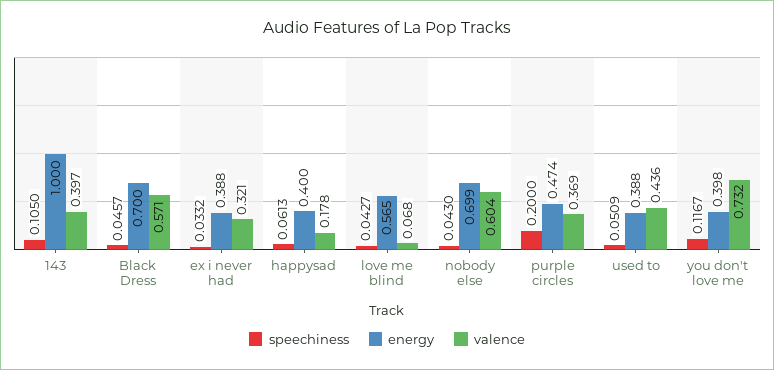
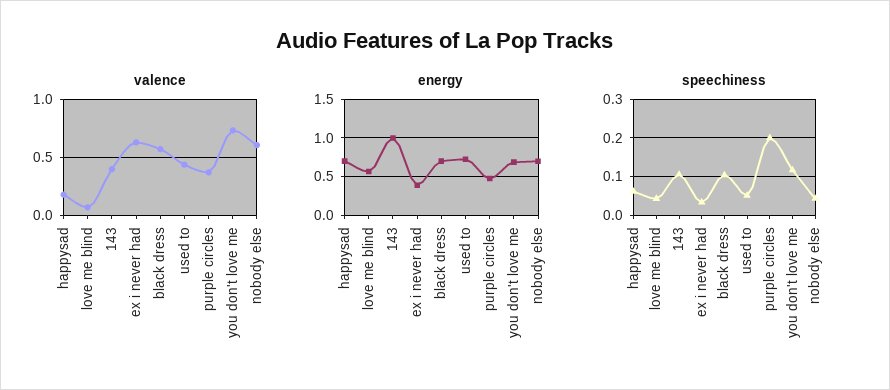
  {
    "speechiness": {
      "143": 0.105,
-     "Black Dress": 0.0457,
+     "Black Dress": 0.1,
      "ex i never had": 0.0332,
      "happysad": 0.0613,
      "love me blind": 0.0427,
      "nobody else": 0.043,
      "purple circles": 0.2,
      "used to": 0.0509,
      "you don't love me": 0.1167
    },
    "energy": {
      "143": 1,
      "Black Dress": 0.7,
      "ex i never had": 0.388,
-     "happysad": 0.4,
+     "happysad": 0.7,
      "love me blind": 0.565,
      "nobody else": 0.699,
      "purple circles": 0.474,
-     "used to": 0.388,
+     "used to": 0.7,
-     "you don't love me": 0.398
+     "you don't love me": 0.7
    },
    "valence": {
      "143": 0.397,
      "Black Dress": 0.571,
-     "ex i never had": 0.321,
+     "ex i never had": 0.6,
      "happysad": 0.178,
      "love me blind": 0.068,
      "nobody else": 0.604,
      "purple circles": 0.369,
      "used to": 0.436,
      "you don't love me": 0.732
    }
  }

